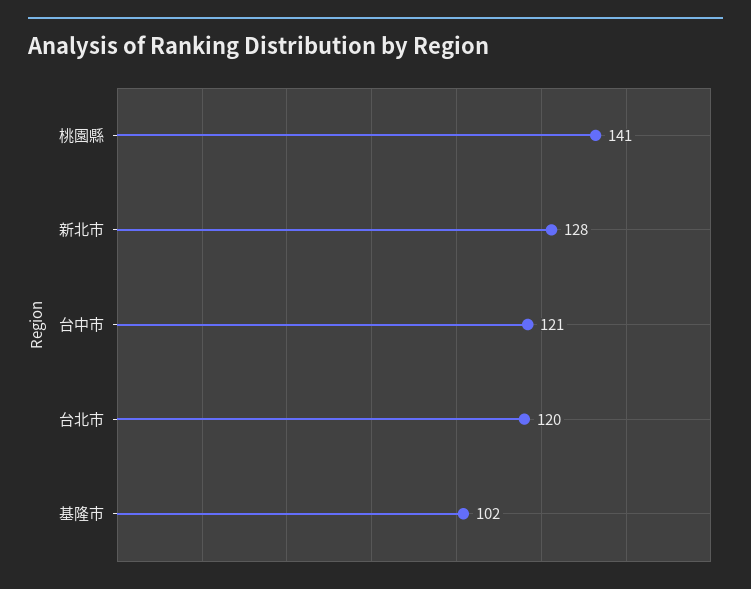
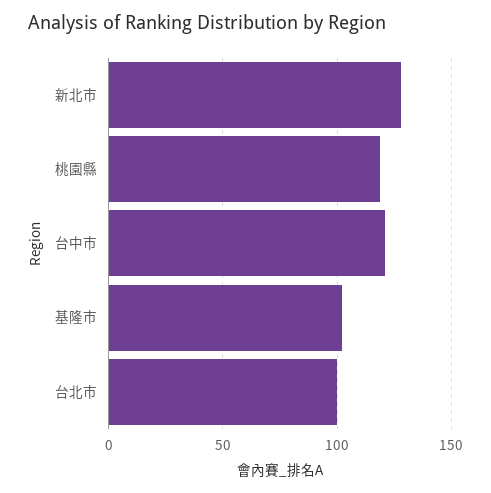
  {
-   "桃園縣": 141,
+   "桃園縣": 120,
    "新北市": 128,
    "台中市": 121,
-   "台北市": 120,
+   "台北市": 100,
    "基隆市": 102
  }

